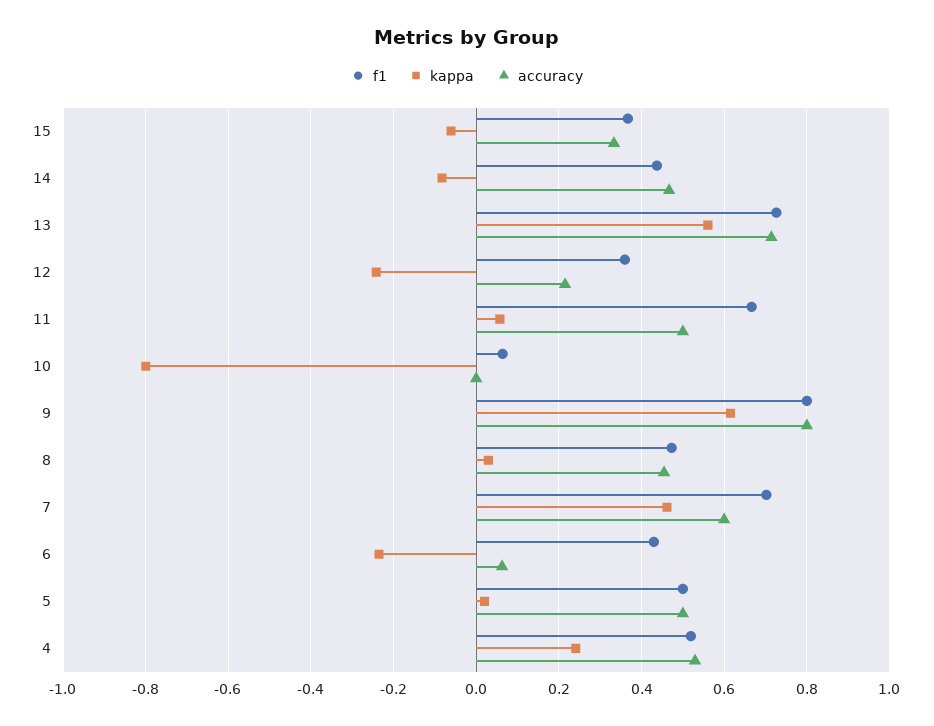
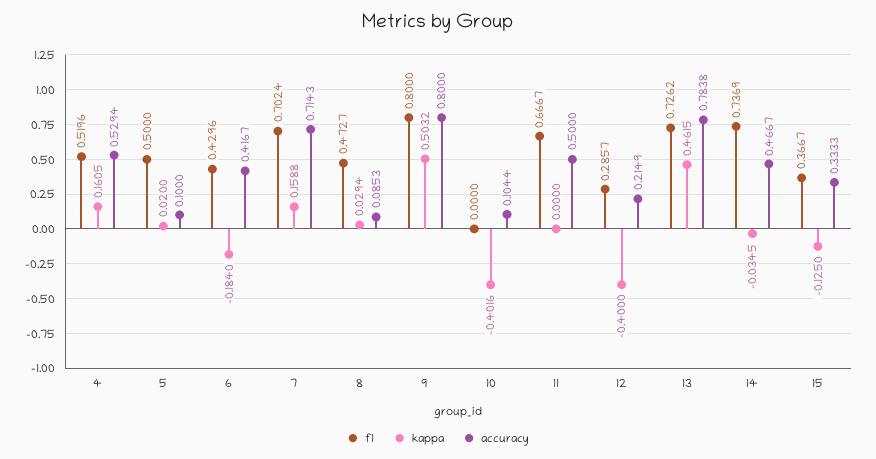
  {
    "f1": {
      "15": 0.3667,
-     "14": 0.44,
+     "14": 0.7369,
      "13": 0.7262,
-     "12": 0.36,
+     "12": 0.2857,
      "11": 0.6667,
-     "10": 0.06,
+     "10": 0,
      "9": 0.8,
      "8": 0.4727,
      "7": 0.7024,
      "6": 0.4296,
      "5": 0.5,
      "4": 0.5196
    },
    "kappa": {
-     "15": -0.06,
+     "15": -0.125,
-     "14": -0.08,
+     "14": -0.0345,
-     "13": 0.56,
+     "13": 0.4615,
-     "12": -0.24,
+     "12": -0.4,
-     "11": 0.06,
+     "11": 0,
-     "10": -0.8,
+     "10": -0.4016,
-     "9": 0.62,
+     "9": 0.5032,
      "8": 0.0294,
-     "7": 0.46,
+     "7": 0.1588,
-     "6": -0.24,
+     "6": -0.184,
      "5": 0.02,
-     "4": 0.24
+     "4": 0.1605
    },
    "accuracy": {
      "15": 0.3333,
      "14": 0.4667,
-     "13": 0.72,
+     "13": 0.7838,
      "12": 0.2149,
      "11": 0.5,
-     "10": 0,
+     "10": 0.1044,
      "9": 0.8,
-     "8": 0.46,
+     "8": 0.0853,
-     "7": 0.6,
+     "7": 0.7143,
-     "6": 0.06,
+     "6": 0.4167,
-     "5": 0.5,
+     "5": 0.1,
      "4": 0.5294
    }
  }

